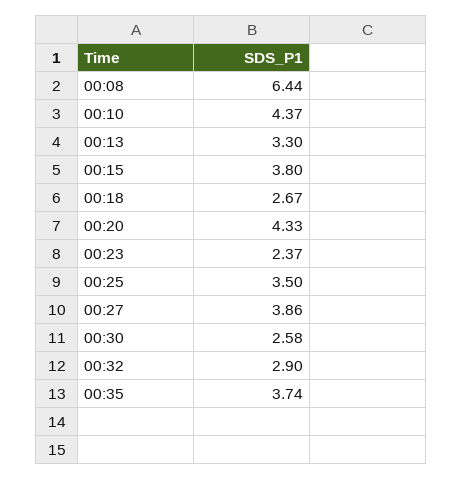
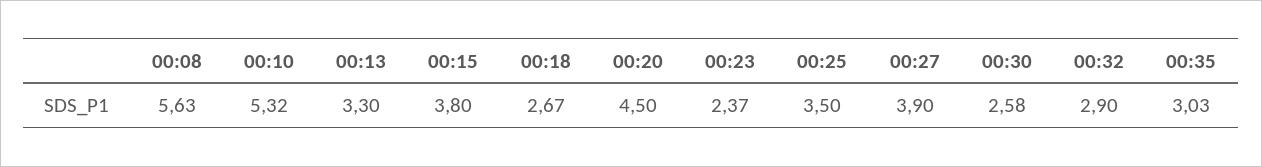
  {
-   "00:08": 6.44,
+   "00:08": 5.63,
-   "00:10": 4.37,
+   "00:10": 5.32,
    "00:13": 3.3,
    "00:15": 3.8,
    "00:18": 2.67,
-   "00:20": 4.33,
+   "00:20": 4.5,
    "00:23": 2.37,
    "00:25": 3.5,
-   "00:27": 3.86,
+   "00:27": 3.9,
    "00:30": 2.58,
    "00:32": 2.9,
-   "00:35": 3.74
+   "00:35": 3.03
  }

